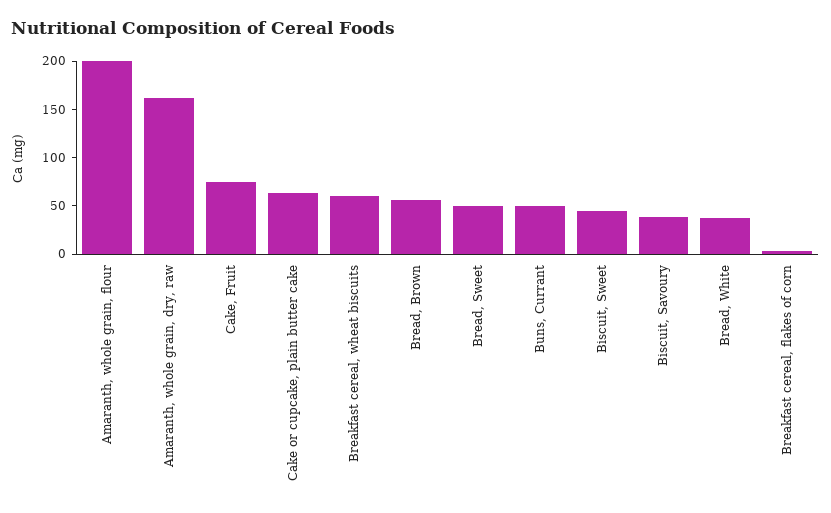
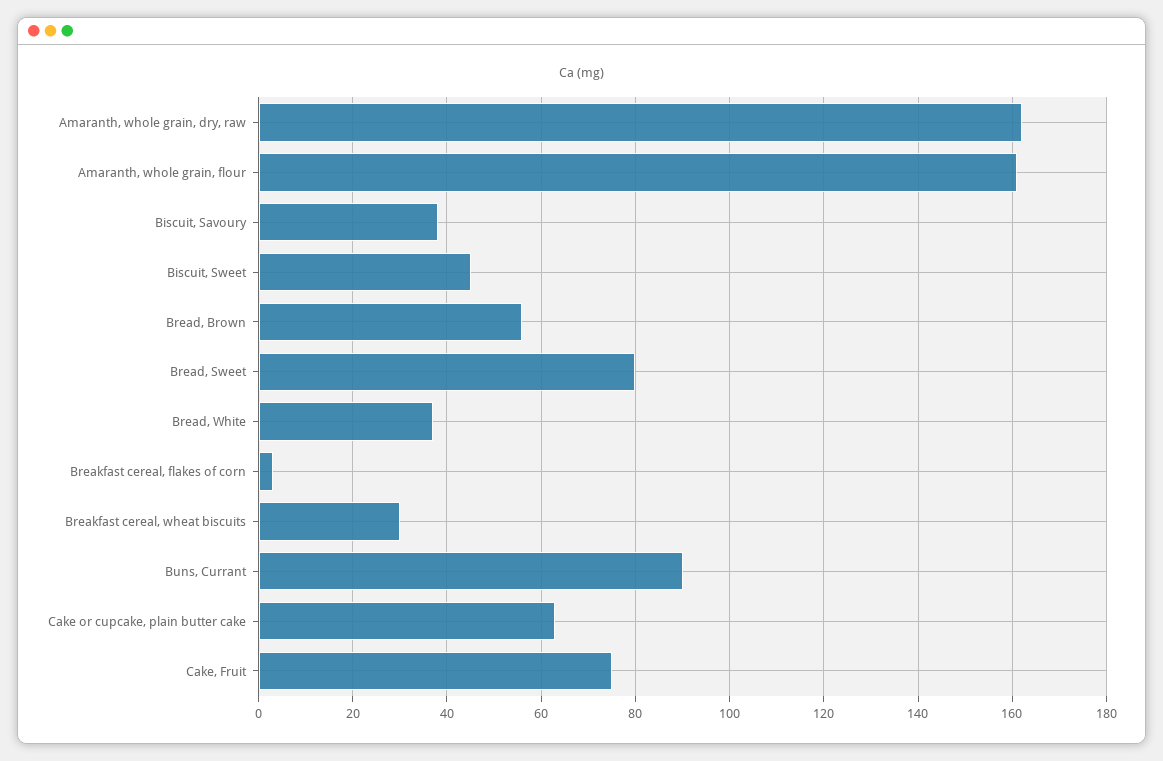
  {
-   "Amaranth, whole grain, flour": 200,
+   "Amaranth, whole grain, flour": 160,
    "Amaranth, whole grain, dry, raw": 160,
    "Cake, Fruit": 75,
    "Cake or cupcake, plain butter cake": 65,
-   "Breakfast cereal, wheat biscuits": 60,
+   "Breakfast cereal, wheat biscuits": 30,
    "Bread, Brown": 55,
-   "Bread, Sweet": 50,
+   "Bread, Sweet": 80,
-   "Buns, Currant": 50,
+   "Buns, Currant": 90,
    "Biscuit, Sweet": 45,
    "Biscuit, Savoury": 40,
    "Bread, White": 35,
    "Breakfast cereal, flakes of corn": 5
  }

